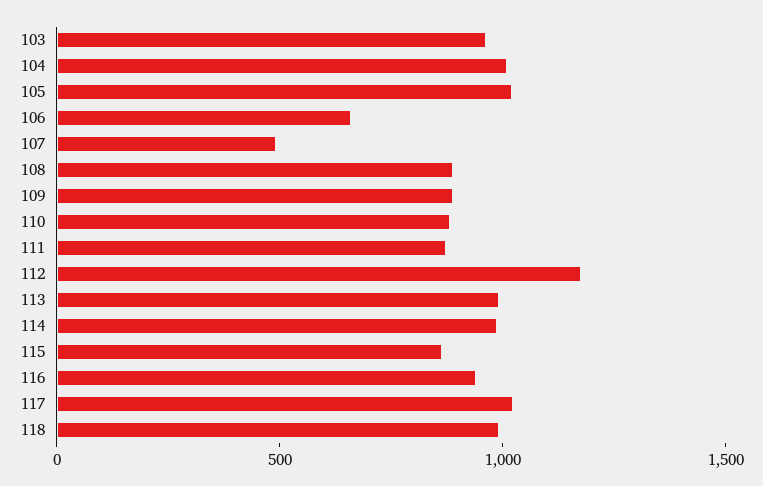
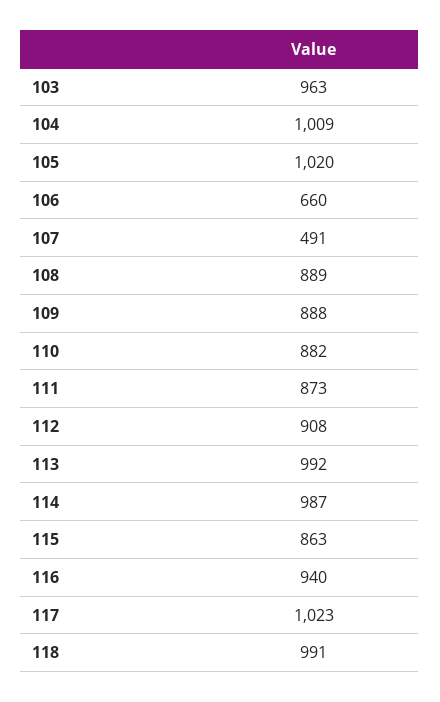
  {
    "103": 963,
    "104": 1009,
    "105": 1020,
    "106": 660,
    "107": 491,
    "108": 889,
    "109": 888,
    "110": 882,
    "111": 873,
-   "112": 1200,
+   "112": 908,
    "113": 992,
    "114": 987,
    "115": 863,
    "116": 940,
    "117": 1023,
    "118": 991
  }

